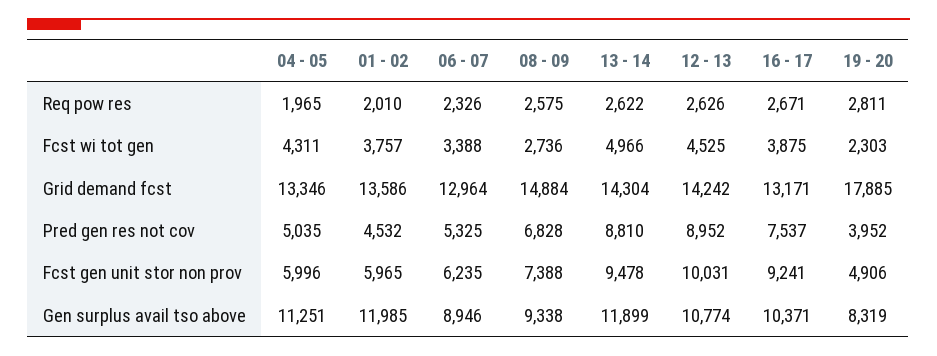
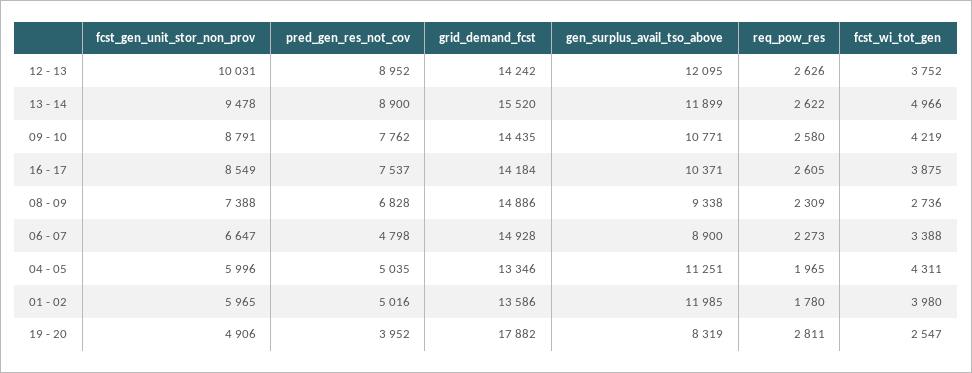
  {
    "04 - 05": {
      "Req pow res": 1965,
      "Fcst wi tot gen": 4311,
      "Grid demand fcst": 13346,
      "Pred gen res not cov": 5035,
      "Fcst gen unit stor non prov": 5996,
      "Gen surplus avail tso above": 11251
    },
    "01 - 02": {
-     "Req pow res": 2010,
+     "Req pow res": 1780,
-     "Fcst wi tot gen": 3757,
+     "Fcst wi tot gen": 3980,
      "Grid demand fcst": 13586,
-     "Pred gen res not cov": 4532,
+     "Pred gen res not cov": 5016,
      "Fcst gen unit stor non prov": 5965,
      "Gen surplus avail tso above": 11985
    },
    "06 - 07": {
-     "Req pow res": 2326,
+     "Req pow res": 2273,
      "Fcst wi tot gen": 3388,
-     "Grid demand fcst": 12964,
+     "Grid demand fcst": 14928,
-     "Pred gen res not cov": 5325,
+     "Pred gen res not cov": 4798,
-     "Fcst gen unit stor non prov": 6235,
+     "Fcst gen unit stor non prov": 6647,
-     "Gen surplus avail tso above": 8946
+     "Gen surplus avail tso above": 8900
    },
    "08 - 09": {
-     "Req pow res": 2575,
+     "Req pow res": 2309,
      "Fcst wi tot gen": 2736,
-     "Grid demand fcst": 14884,
+     "Grid demand fcst": 14886,
      "Pred gen res not cov": 6828,
      "Fcst gen unit stor non prov": 7388,
      "Gen surplus avail tso above": 9338
    },
    "13 - 14": {
      "Req pow res": 2622,
      "Fcst wi tot gen": 4966,
-     "Grid demand fcst": 14304,
+     "Grid demand fcst": 15520,
-     "Pred gen res not cov": 8810,
+     "Pred gen res not cov": 8900,
      "Fcst gen unit stor non prov": 9478,
      "Gen surplus avail tso above": 11899
    },
    "12 - 13": {
      "Req pow res": 2626,
-     "Fcst wi tot gen": 4525,
+     "Fcst wi tot gen": 3752,
      "Grid demand fcst": 14242,
      "Pred gen res not cov": 8952,
      "Fcst gen unit stor non prov": 10031,
-     "Gen surplus avail tso above": 10774
+     "Gen surplus avail tso above": 12095
    },
    "16 - 17": {
-     "Req pow res": 2671,
+     "Req pow res": 2605,
      "Fcst wi tot gen": 3875,
-     "Grid demand fcst": 13171,
+     "Grid demand fcst": 14184,
      "Pred gen res not cov": 7537,
-     "Fcst gen unit stor non prov": 9241,
+     "Fcst gen unit stor non prov": 8549,
      "Gen surplus avail tso above": 10371
    },
    "19 - 20": {
      "Req pow res": 2811,
-     "Fcst wi tot gen": 2303,
+     "Fcst wi tot gen": 2547,
-     "Grid demand fcst": 17885,
+     "Grid demand fcst": 17882,
      "Pred gen res not cov": 3952,
      "Fcst gen unit stor non prov": 4906,
      "Gen surplus avail tso above": 8319
-   }
+   },
+   "09 - 10": {
+     "Fcst gen unit stor non prov": 8791,
+     "Pred gen res not cov": 7762,
+     "Grid demand fcst": 14435,
+     "Gen surplus avail tso above": 10771,
+     "Req pow res": 2580,
+     "Fcst wi tot gen": 4219
+   }
  }

